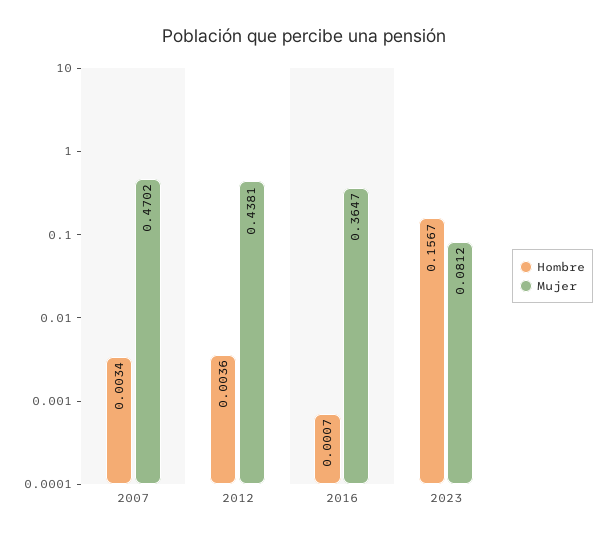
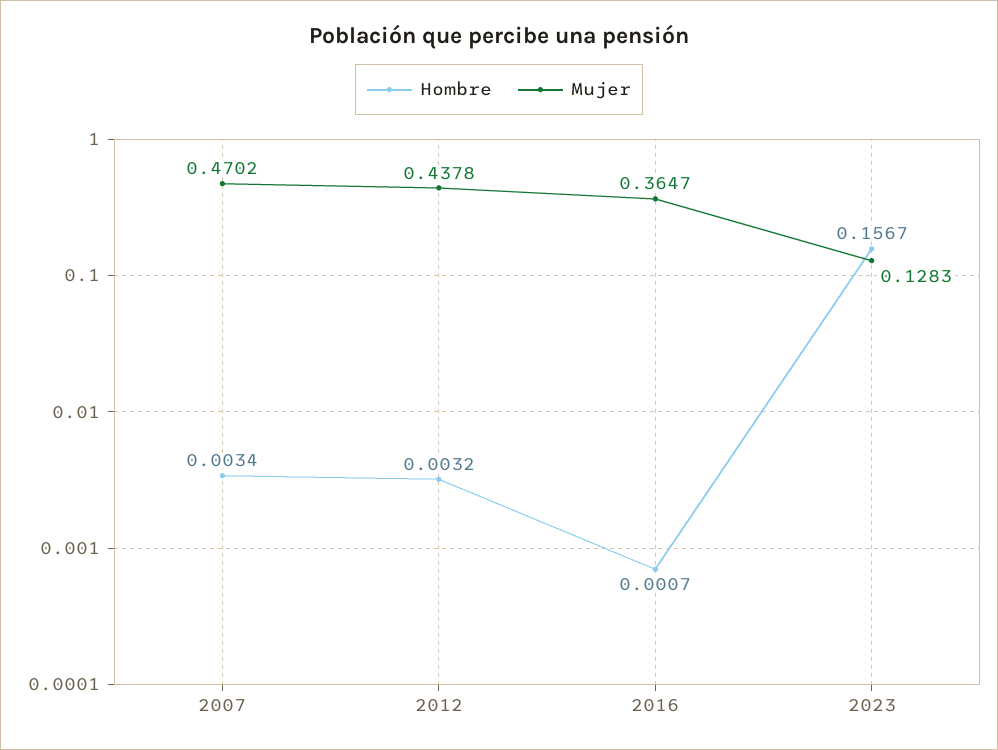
  {
    "Hombre": {
      "2007": 0.0034,
-     "2012": 0.0036,
+     "2012": 0.0032,
      "2016": 0.0007,
      "2023": 0.1567
    },
    "Mujer": {
      "2007": 0.4702,
-     "2012": 0.4381,
+     "2012": 0.4378,
      "2016": 0.3647,
-     "2023": 0.0812
+     "2023": 0.1283
    }
  }

